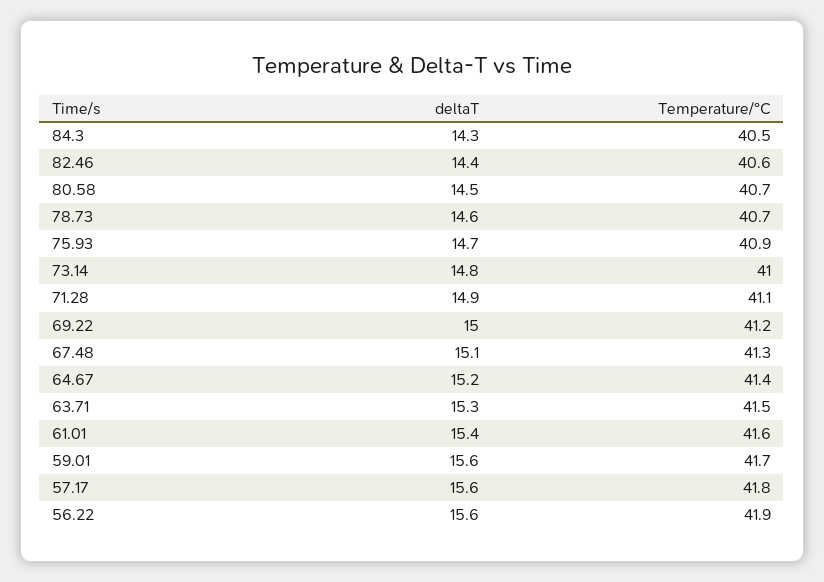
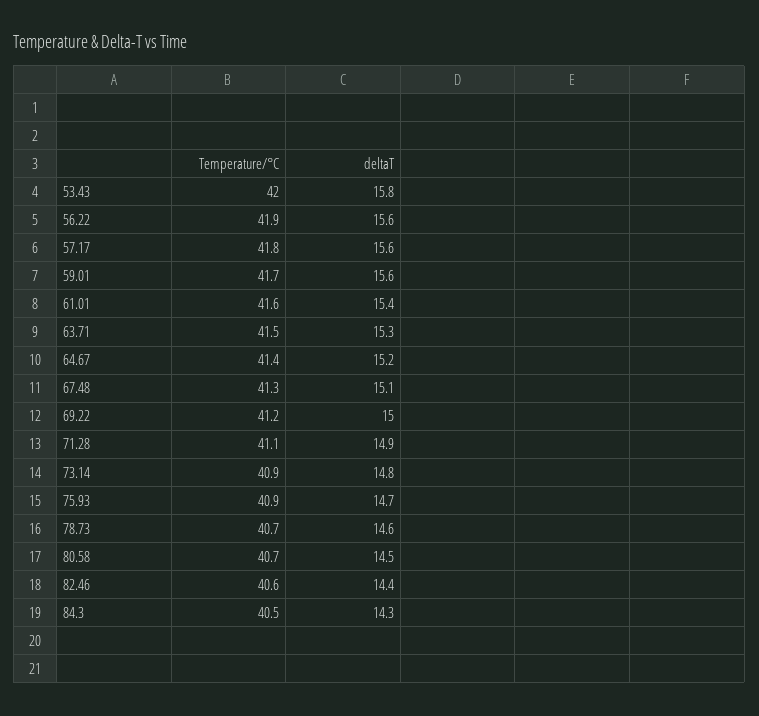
  {
    "deltaT": {
      "84.3": 14.3,
      "82.46": 14.4,
      "80.58": 14.5,
      "78.73": 14.6,
      "75.93": 14.7,
      "73.14": 14.8,
      "71.28": 14.9,
      "69.22": 15,
      "67.48": 15.1,
      "64.67": 15.2,
      "63.71": 15.3,
      "61.01": 15.4,
      "59.01": 15.6,
      "57.17": 15.6,
-     "56.22": 15.6
+     "56.22": 15.6,
+     "53.43": 15.8
    },
    "Temperature/°C": {
      "84.3": 40.5,
      "82.46": 40.6,
      "80.58": 40.7,
      "78.73": 40.7,
      "75.93": 40.9,
-     "73.14": 41,
+     "73.14": 40.9,
      "71.28": 41.1,
      "69.22": 41.2,
      "67.48": 41.3,
      "64.67": 41.4,
      "63.71": 41.5,
      "61.01": 41.6,
      "59.01": 41.7,
      "57.17": 41.8,
-     "56.22": 41.9
+     "56.22": 41.9,
+     "53.43": 42
    }
  }

